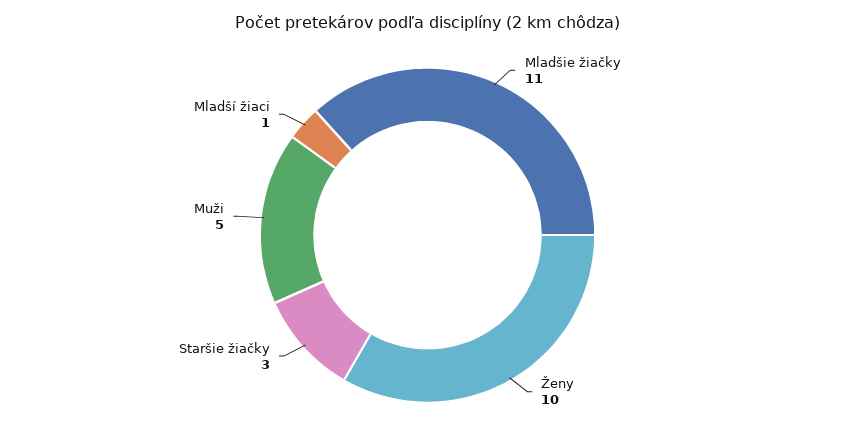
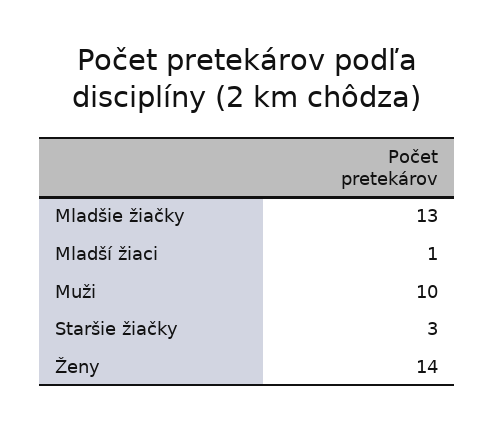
  {
-   "Mladšie žiačky": 11,
+   "Mladšie žiačky": 13,
-   "Ženy": 10,
+   "Ženy": 14,
    "Staršie žiačky": 3,
-   "Muži": 5,
+   "Muži": 10,
    "Mladší žiaci": 1
  }

